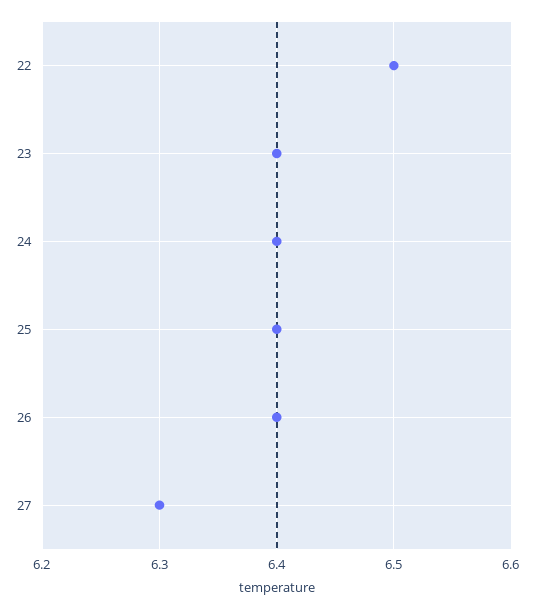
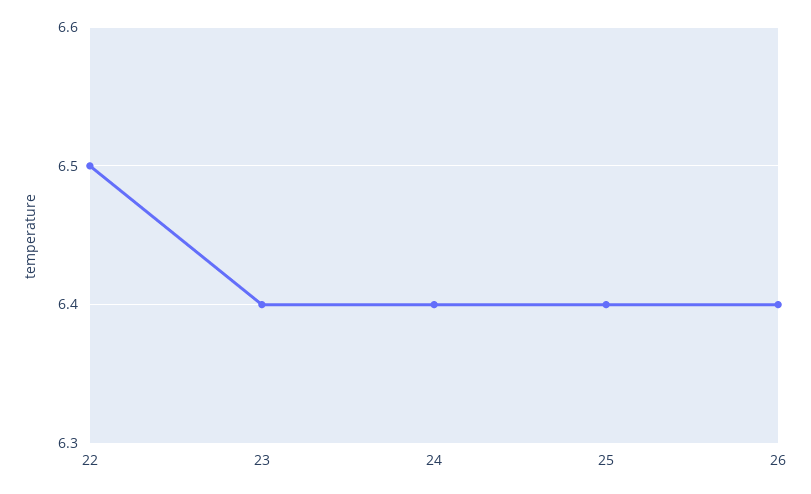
  {
    "22": 6.5,
    "23": 6.4,
    "24": 6.4,
    "25": 6.4,
-   "26": 6.4,
+   "26": 6.4
-   "27": 6.3
  }

